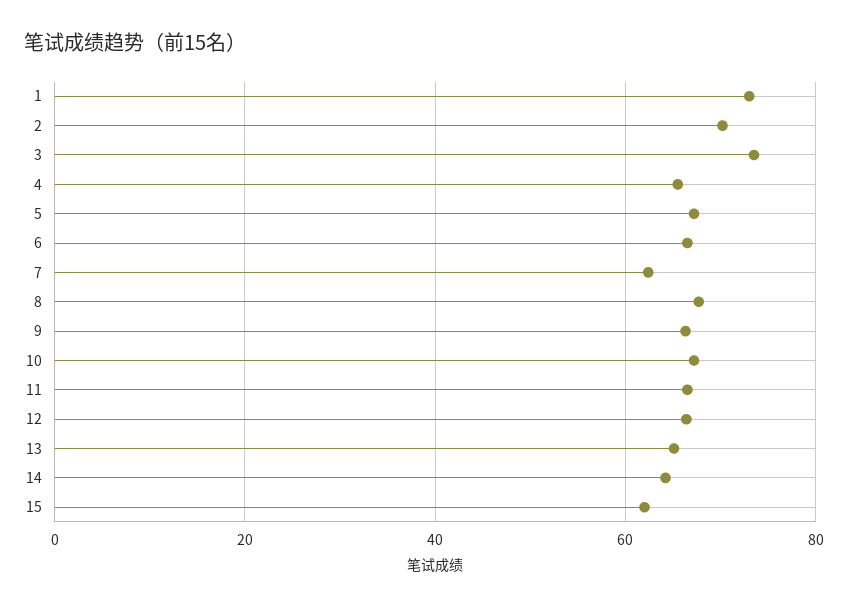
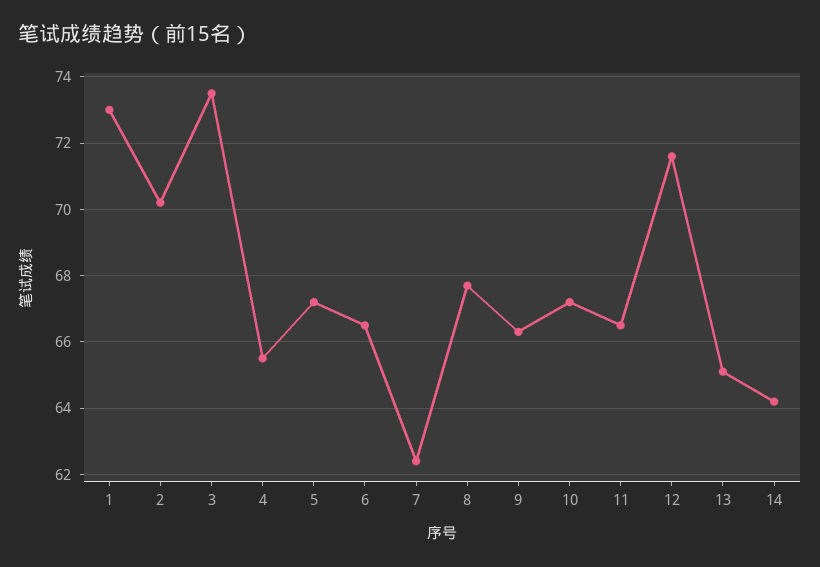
  {
    "1": 73,
    "2": 70,
    "3": 73.5,
    "4": 65.5,
    "5": 67,
    "6": 66.5,
    "7": 62.5,
    "8": 67.5,
    "9": 66.5,
    "10": 67,
    "11": 66.5,
-   "12": 66,
+   "12": 71.5,
    "13": 65,
-   "14": 64,
+   "14": 64
-   "15": 62
  }

